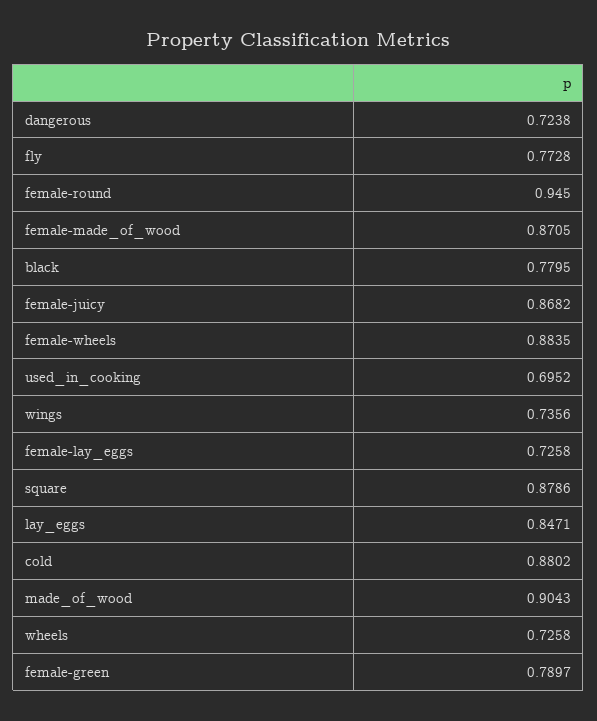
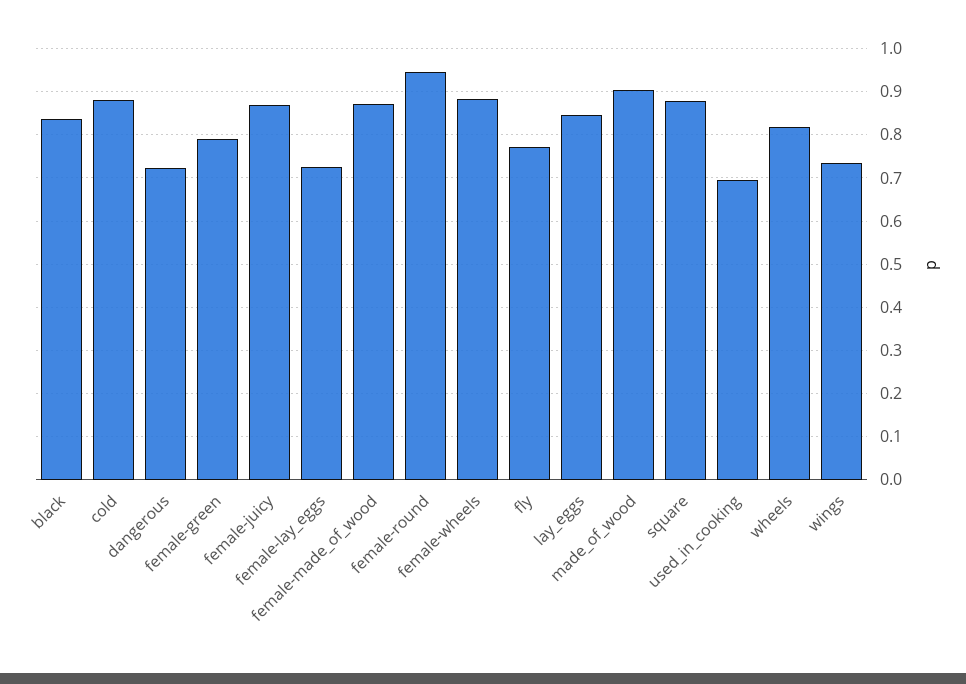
  {
    "dangerous": 0.7238,
    "fly": 0.7728,
    "female-round": 0.945,
    "female-made_of_wood": 0.8705,
-   "black": 0.7795,
+   "black": 0.84,
    "female-juicy": 0.8682,
    "female-wheels": 0.8835,
    "used_in_cooking": 0.6952,
    "wings": 0.7356,
    "female-lay_eggs": 0.7258,
    "square": 0.8786,
    "lay_eggs": 0.8471,
    "cold": 0.8802,
    "made_of_wood": 0.9043,
-   "wheels": 0.7258,
+   "wheels": 0.82,
    "female-green": 0.7897
  }

